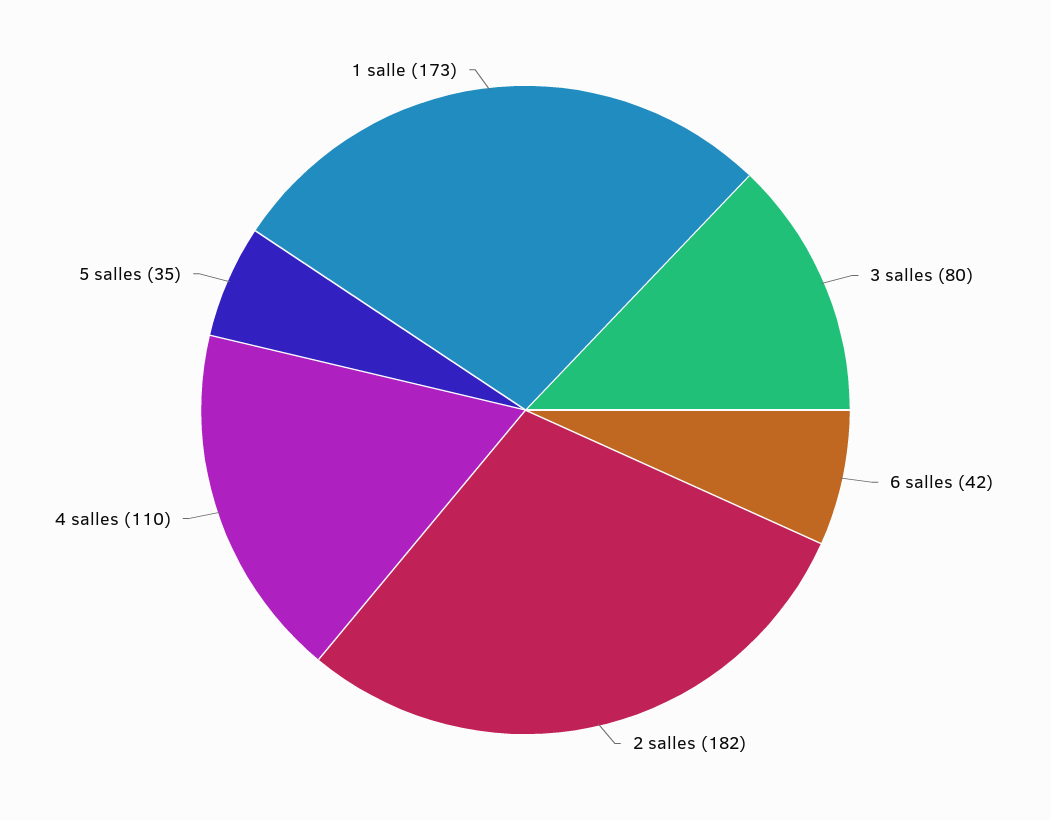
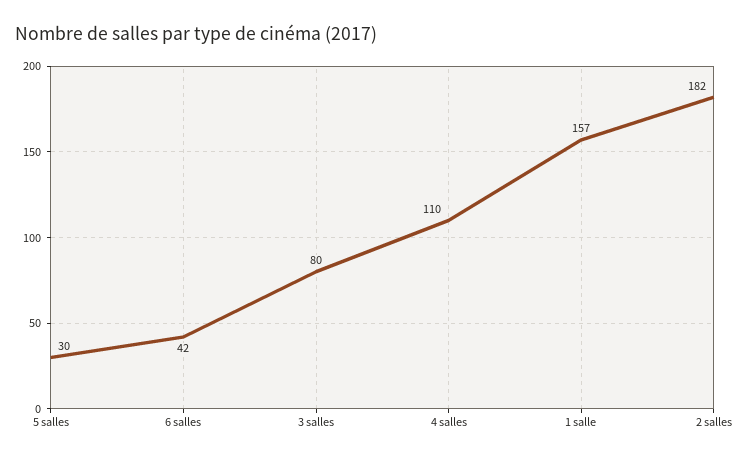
  {
    "3 salles": 80,
    "6 salles": 42,
    "2 salles": 182,
    "4 salles": 110,
-   "5 salles": 35,
+   "5 salles": 30,
-   "1 salle": 173
+   "1 salle": 157
  }

